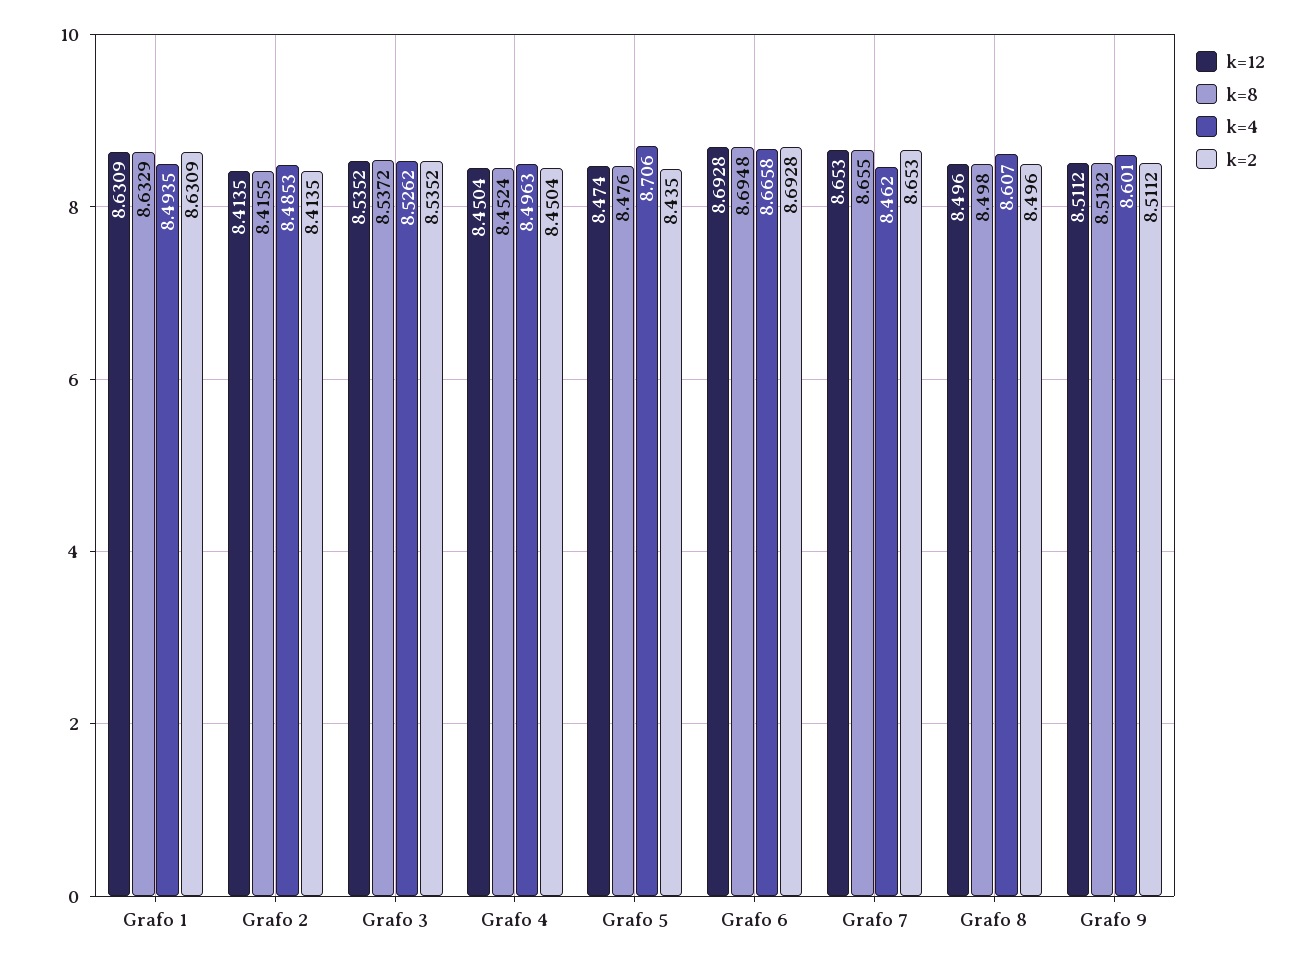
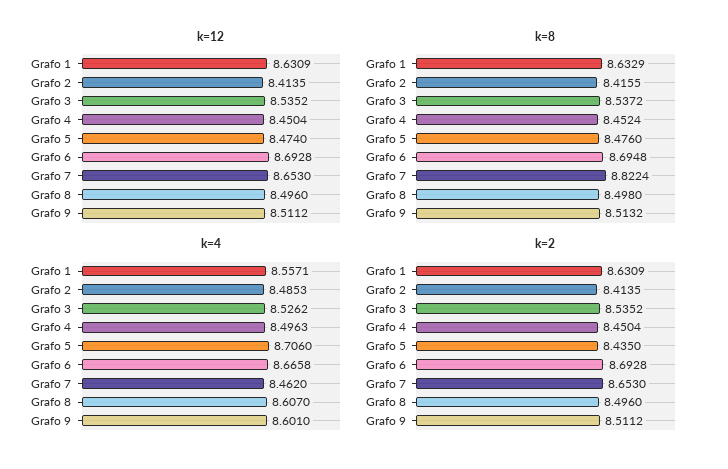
  {
    "k=12": {
      "Grafo 1": 8.6309,
      "Grafo 2": 8.4135,
      "Grafo 3": 8.5352,
      "Grafo 4": 8.4504,
      "Grafo 5": 8.474,
      "Grafo 6": 8.6928,
      "Grafo 7": 8.653,
      "Grafo 8": 8.496,
      "Grafo 9": 8.5112
    },
    "k=8": {
      "Grafo 1": 8.6329,
      "Grafo 2": 8.4155,
      "Grafo 3": 8.5372,
      "Grafo 4": 8.4524,
      "Grafo 5": 8.476,
      "Grafo 6": 8.6948,
-     "Grafo 7": 8.655,
+     "Grafo 7": 8.8224,
      "Grafo 8": 8.498,
      "Grafo 9": 8.5132
    },
    "k=4": {
-     "Grafo 1": 8.4935,
+     "Grafo 1": 8.5571,
      "Grafo 2": 8.4853,
      "Grafo 3": 8.5262,
      "Grafo 4": 8.4963,
      "Grafo 5": 8.706,
      "Grafo 6": 8.6658,
      "Grafo 7": 8.462,
      "Grafo 8": 8.607,
      "Grafo 9": 8.601
    },
    "k=2": {
      "Grafo 1": 8.6309,
      "Grafo 2": 8.4135,
      "Grafo 3": 8.5352,
      "Grafo 4": 8.4504,
      "Grafo 5": 8.435,
      "Grafo 6": 8.6928,
      "Grafo 7": 8.653,
      "Grafo 8": 8.496,
      "Grafo 9": 8.5112
    }
  }

